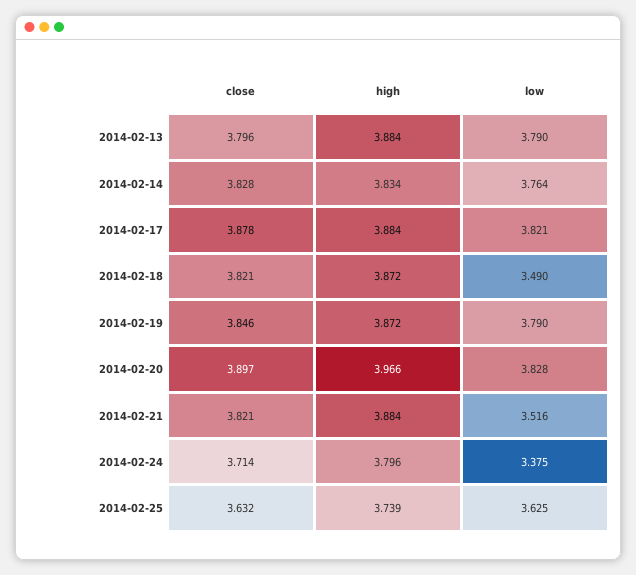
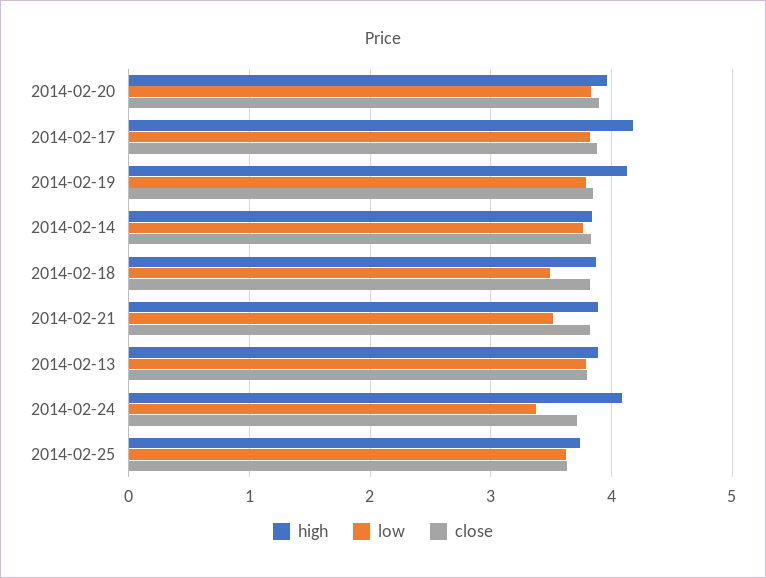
  {
    "close": {
      "2014-02-13": 3.796,
      "2014-02-14": 3.828,
      "2014-02-17": 3.878,
      "2014-02-18": 3.821,
      "2014-02-19": 3.846,
      "2014-02-20": 3.897,
      "2014-02-21": 3.821,
      "2014-02-24": 3.714,
      "2014-02-25": 3.632
    },
    "high": {
      "2014-02-13": 3.884,
      "2014-02-14": 3.834,
-     "2014-02-17": 3.884,
+     "2014-02-17": 4.2,
      "2014-02-18": 3.872,
-     "2014-02-19": 3.872,
+     "2014-02-19": 4.1,
      "2014-02-20": 3.966,
      "2014-02-21": 3.884,
-     "2014-02-24": 3.796,
+     "2014-02-24": 4.1,
      "2014-02-25": 3.739
    },
    "low": {
      "2014-02-13": 3.79,
      "2014-02-14": 3.764,
      "2014-02-17": 3.821,
      "2014-02-18": 3.49,
      "2014-02-19": 3.79,
      "2014-02-20": 3.828,
      "2014-02-21": 3.516,
      "2014-02-24": 3.375,
      "2014-02-25": 3.625
    }
  }

